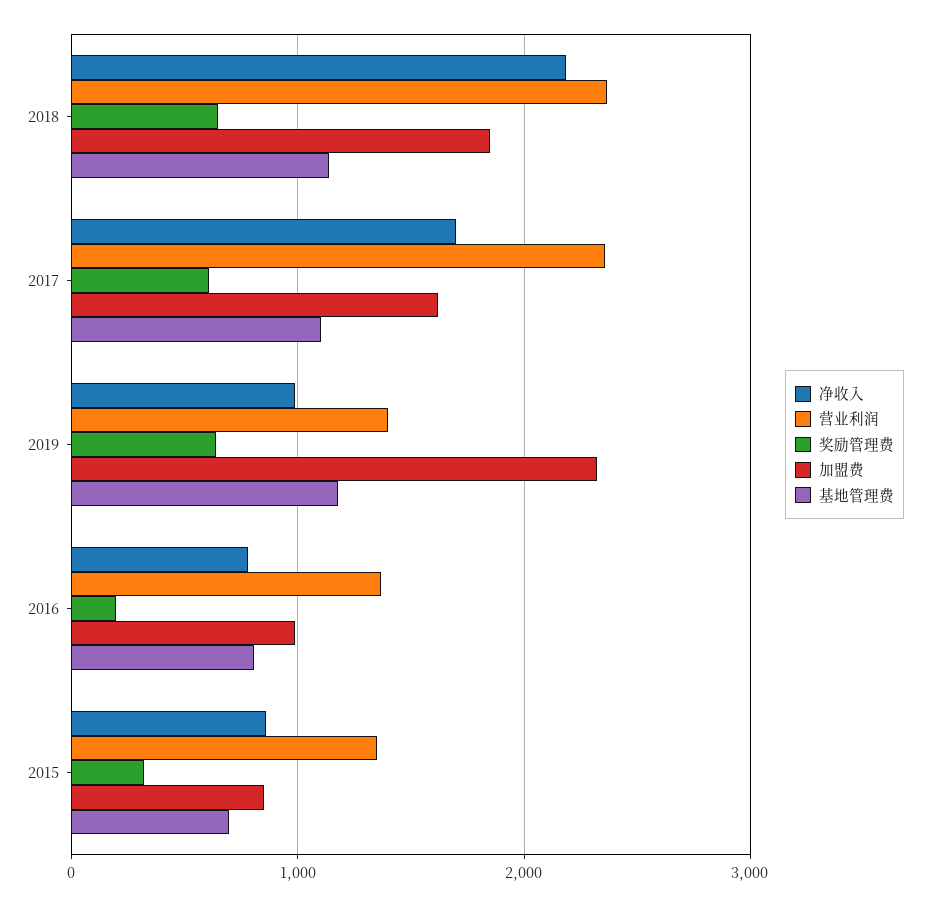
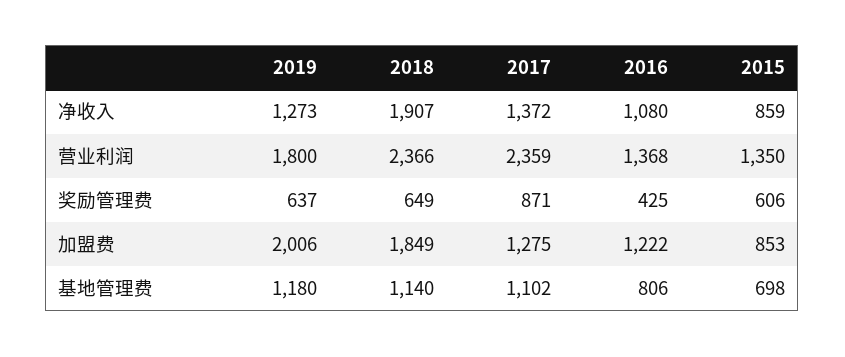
  {
    "净收入": {
-     "2018": 2200,
+     "2018": 1907,
-     "2017": 1700,
+     "2017": 1372,
-     "2019": 1000,
+     "2019": 1273,
-     "2016": 800,
+     "2016": 1080,
      "2015": 859
    },
    "营业利润": {
      "2018": 2366,
      "2017": 2359,
-     "2019": 1400,
+     "2019": 1800,
      "2016": 1368,
      "2015": 1350
    },
    "奖励管理费": {
      "2018": 649,
-     "2017": 600,
+     "2017": 871,
      "2019": 637,
-     "2016": 200,
+     "2016": 425,
-     "2015": 300
+     "2015": 606
    },
    "加盟费": {
      "2018": 1849,
-     "2017": 1600,
+     "2017": 1275,
-     "2019": 2300,
+     "2019": 2006,
-     "2016": 1000,
+     "2016": 1222,
      "2015": 853
    },
    "基地管理费": {
      "2018": 1140,
      "2017": 1102,
      "2019": 1180,
      "2016": 806,
      "2015": 698
    }
  }

